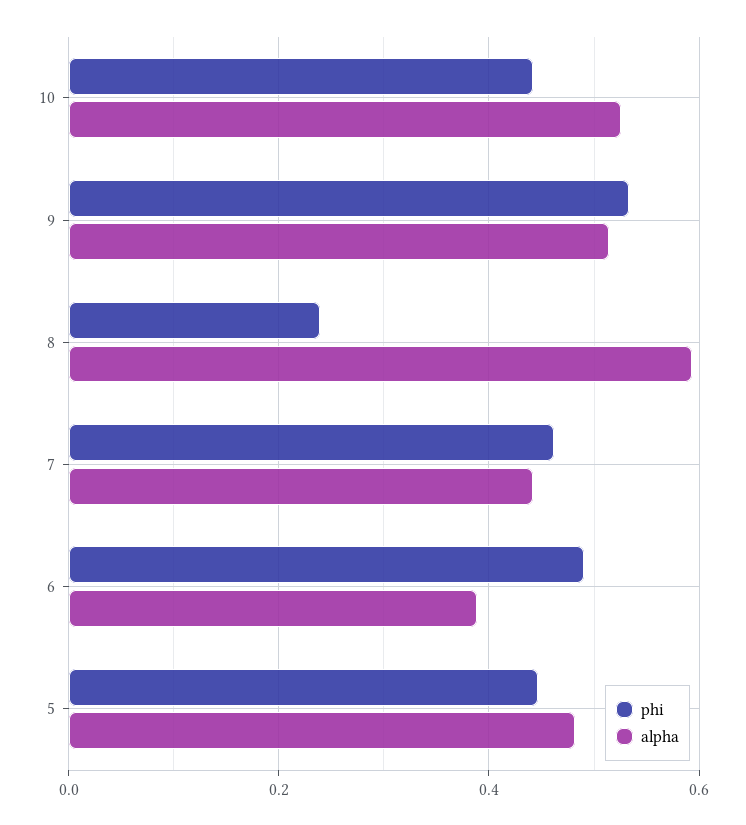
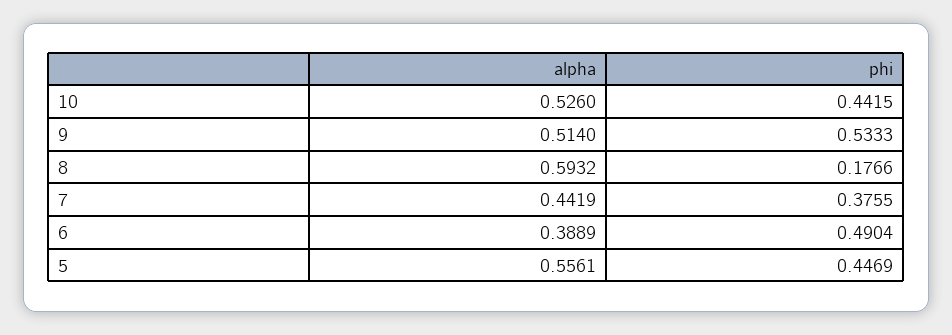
  {
    "phi": {
      "10": 0.4415,
      "9": 0.5333,
-     "8": 0.24,
+     "8": 0.1766,
-     "7": 0.46,
+     "7": 0.3755,
      "6": 0.4904,
      "5": 0.4469
    },
    "alpha": {
      "10": 0.526,
      "9": 0.514,
      "8": 0.5932,
      "7": 0.4419,
      "6": 0.3889,
-     "5": 0.48
+     "5": 0.5561
    }
  }

